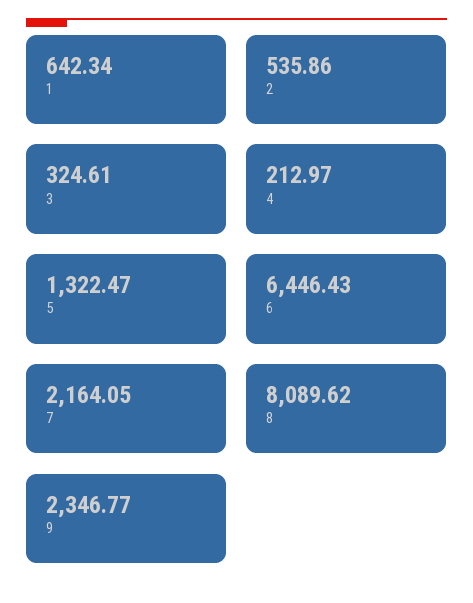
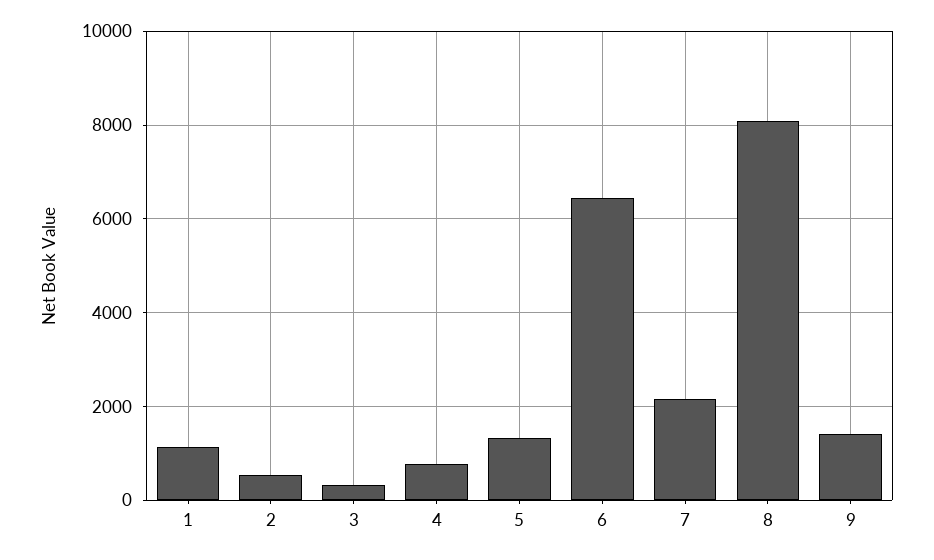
  {
-   "1": 642.34,
+   "1": 1200,
    "2": 535.86,
    "3": 324.61,
-   "4": 212.97,
+   "4": 800,
    "5": 1322.47,
    "6": 6446.43,
    "7": 2164.05,
    "8": 8089.62,
-   "9": 2346.77
+   "9": 1400
  }

